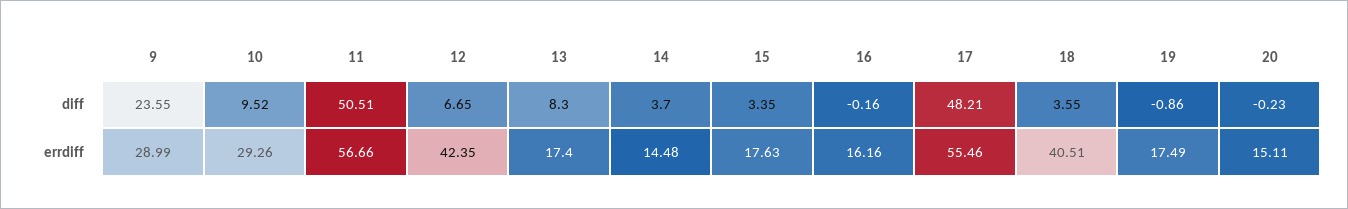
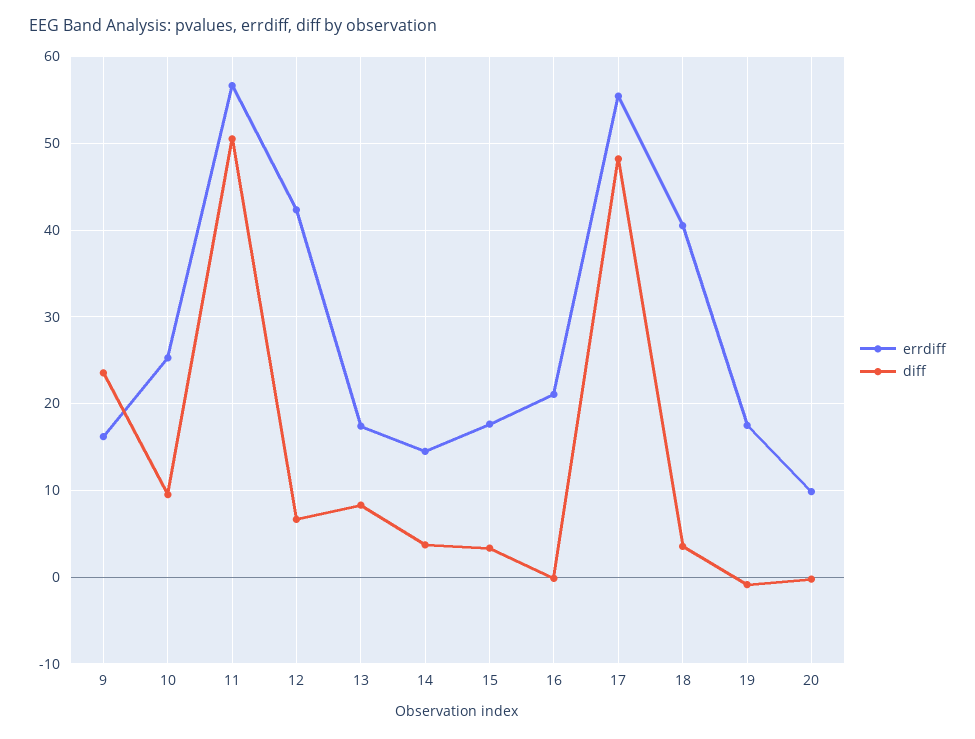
  {
    "diff": {
      "9": 23.55,
      "10": 9.52,
      "11": 50.51,
      "12": 6.65,
      "13": 8.3,
      "14": 3.7,
      "15": 3.35,
      "16": -0.16,
      "17": 48.21,
      "18": 3.55,
      "19": -0.86,
      "20": -0.23
    },
    "errdiff": {
-     "9": 28.99,
+     "9": 16,
-     "10": 29.26,
+     "10": 25,
      "11": 56.66,
      "12": 42.35,
      "13": 17.4,
      "14": 14.48,
      "15": 17.63,
-     "16": 16.16,
+     "16": 21,
      "17": 55.46,
      "18": 40.51,
      "19": 17.49,
-     "20": 15.11
+     "20": 10
    }
  }

